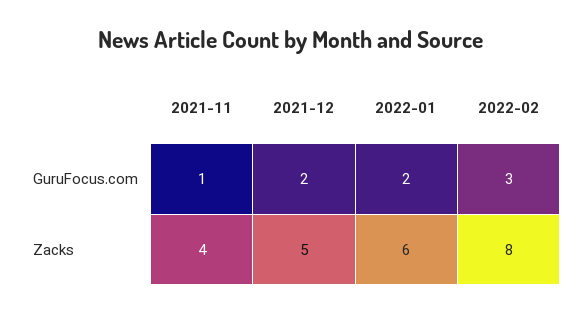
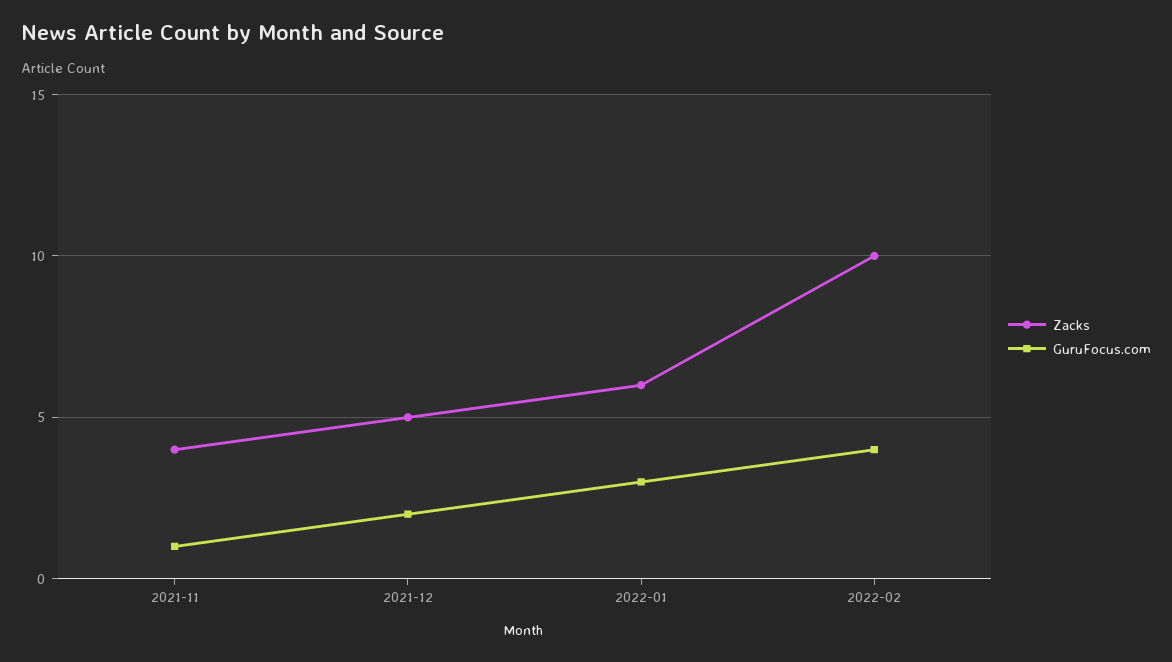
  {
    "GuruFocus.com": {
      "2021-11": 1,
      "2021-12": 2,
-     "2022-01": 2,
+     "2022-01": 3,
-     "2022-02": 3
+     "2022-02": 4
    },
    "Zacks": {
      "2021-11": 4,
      "2021-12": 5,
      "2022-01": 6,
-     "2022-02": 8
+     "2022-02": 10
    }
  }

